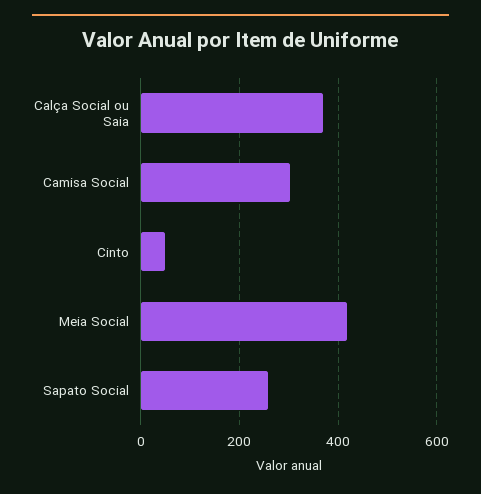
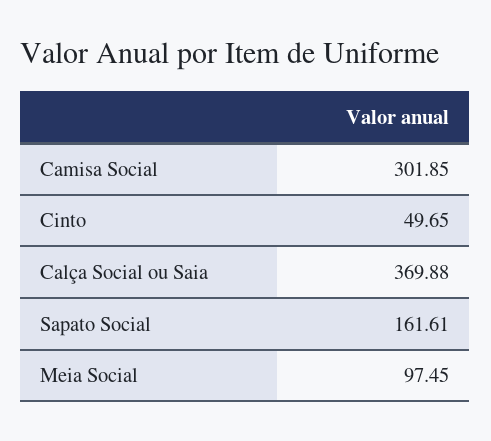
  {
    "Calça Social ou Saia": 369.88,
    "Camisa Social": 301.85,
    "Cinto": 49.65,
-   "Meia Social": 420,
+   "Meia Social": 97.45,
-   "Sapato Social": 260
+   "Sapato Social": 161.61
  }

